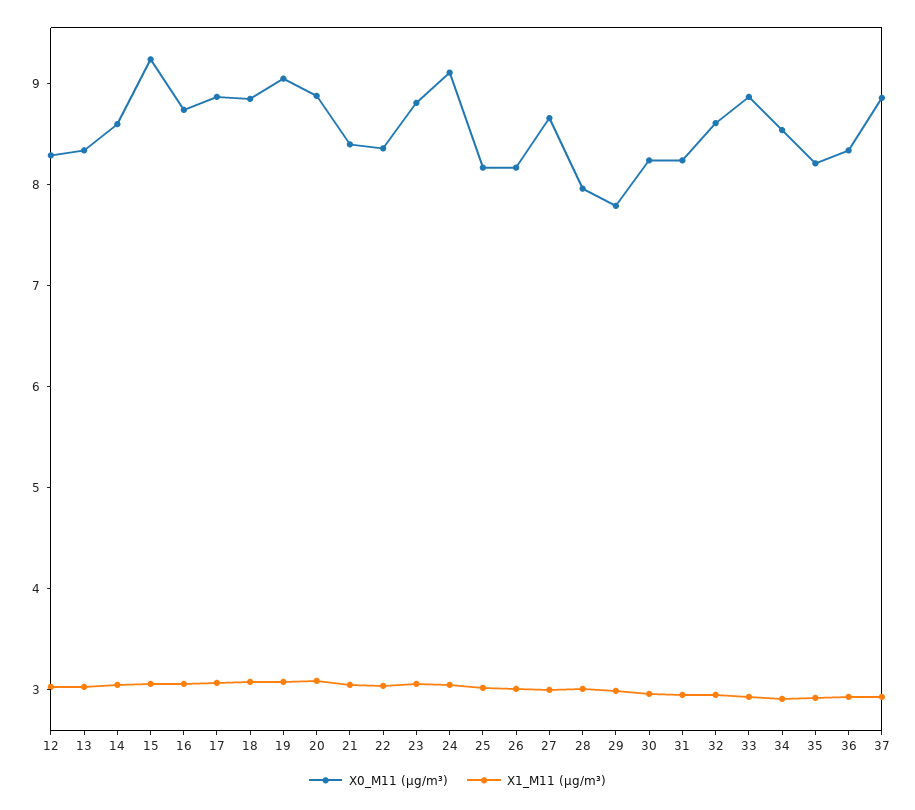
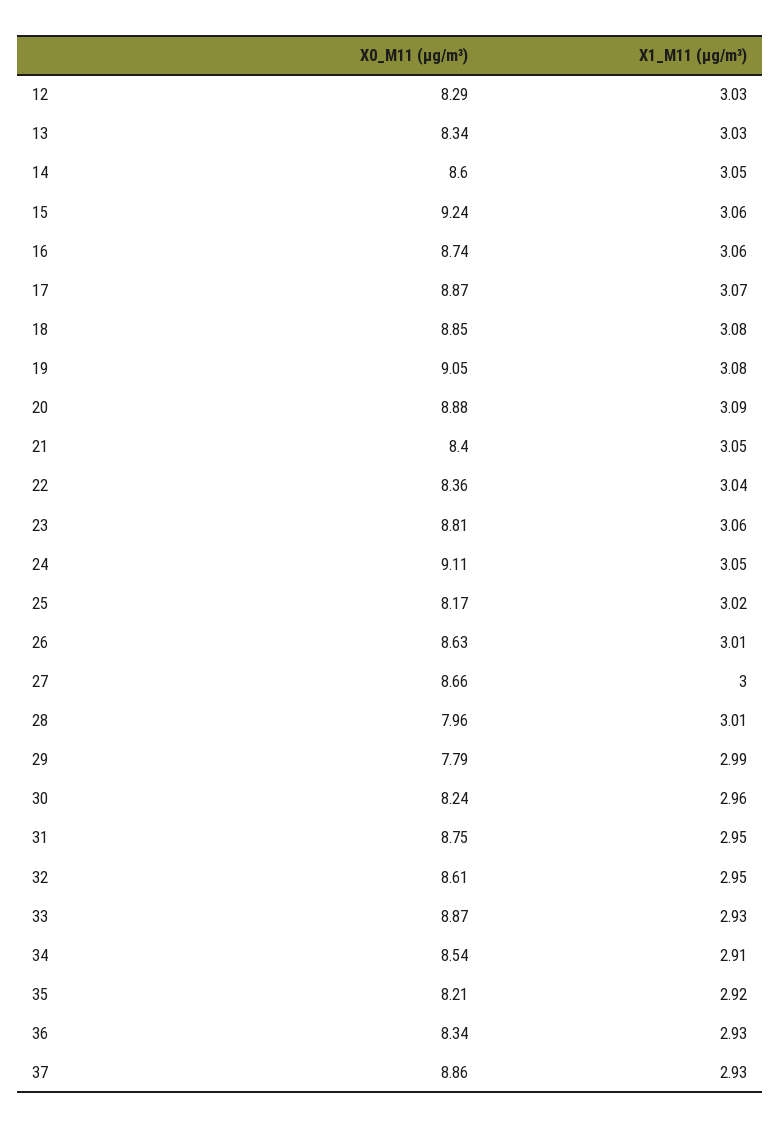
  {
    "X0_M11 (μg/m³)": {
      "12": 8.29,
      "13": 8.34,
      "14": 8.6,
      "15": 9.24,
      "16": 8.74,
      "17": 8.87,
      "18": 8.85,
      "19": 9.05,
      "20": 8.88,
      "21": 8.4,
      "22": 8.36,
      "23": 8.81,
      "24": 9.11,
      "25": 8.17,
-     "26": 8.2,
+     "26": 8.63,
      "27": 8.66,
      "28": 7.96,
      "29": 7.79,
      "30": 8.24,
-     "31": 8.2,
+     "31": 8.75,
      "32": 8.61,
      "33": 8.87,
      "34": 8.54,
      "35": 8.21,
      "36": 8.34,
      "37": 8.86
    },
    "X1_M11 (μg/m³)": {
      "12": 3.03,
      "13": 3.03,
      "14": 3.05,
      "15": 3.06,
      "16": 3.06,
      "17": 3.07,
      "18": 3.08,
      "19": 3.08,
      "20": 3.09,
      "21": 3.05,
      "22": 3.04,
      "23": 3.06,
      "24": 3.05,
      "25": 3.02,
      "26": 3.01,
      "27": 3,
      "28": 3.01,
      "29": 2.99,
      "30": 2.96,
      "31": 2.95,
      "32": 2.95,
      "33": 2.93,
      "34": 2.91,
      "35": 2.92,
      "36": 2.93,
      "37": 2.93
    }
  }

